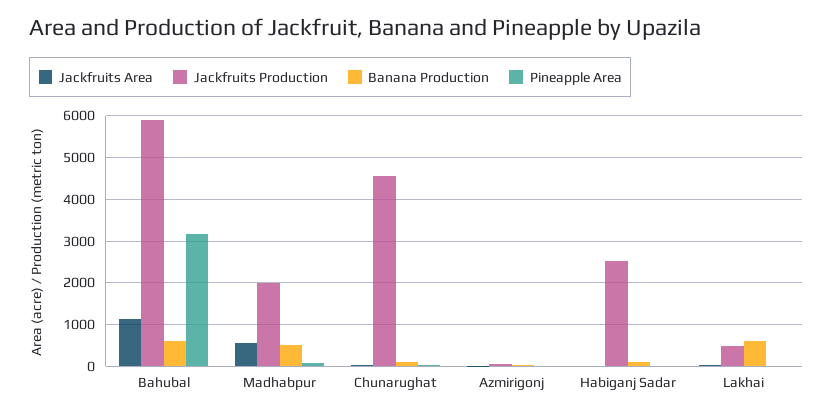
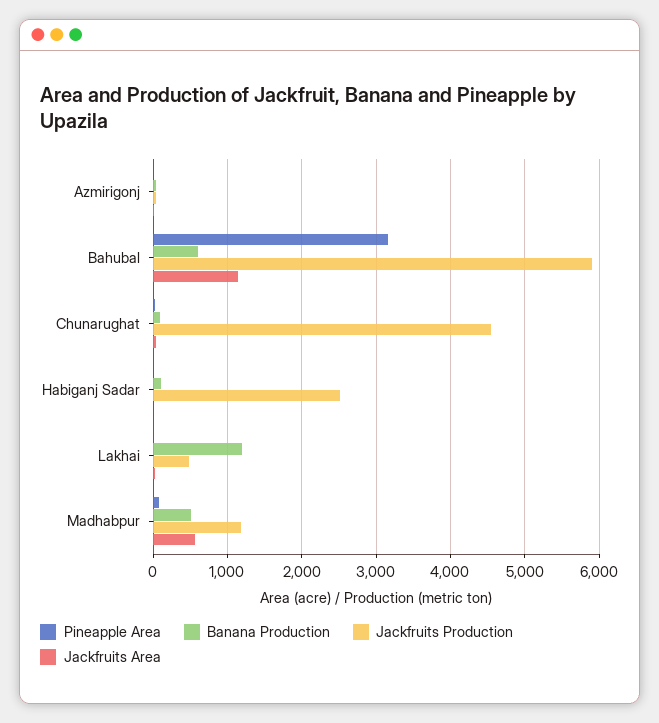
  {
    "Jackfruits Area": {
      "Bahubal": 1100,
      "Madhabpur": 600,
      "Chunarughat": 0,
      "Azmirigonj": 0,
      "Habiganj Sadar": 0,
      "Lakhai": 0
    },
    "Jackfruits Production": {
      "Bahubal": 5900,
-     "Madhabpur": 2000,
+     "Madhabpur": 1200,
      "Chunarughat": 4600,
      "Azmirigonj": 0,
      "Habiganj Sadar": 2500,
      "Lakhai": 500
    },
    "Banana Production": {
      "Bahubal": 600,
      "Madhabpur": 500,
      "Chunarughat": 100,
      "Azmirigonj": 0,
      "Habiganj Sadar": 100,
-     "Lakhai": 600
+     "Lakhai": 1200
    },
    "Pineapple Area": {
      "Bahubal": 3200,
      "Madhabpur": 100,
      "Chunarughat": 0,
      "Azmirigonj": 0,
      "Habiganj Sadar": 0,
      "Lakhai": 0
    }
  }

